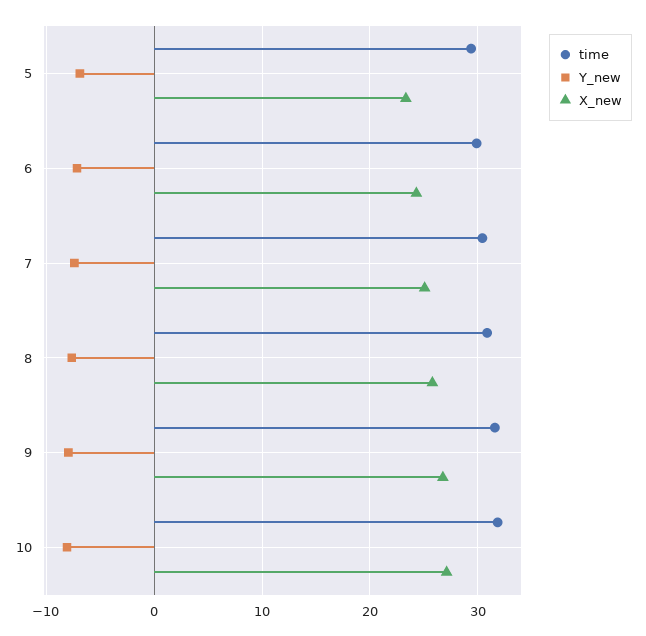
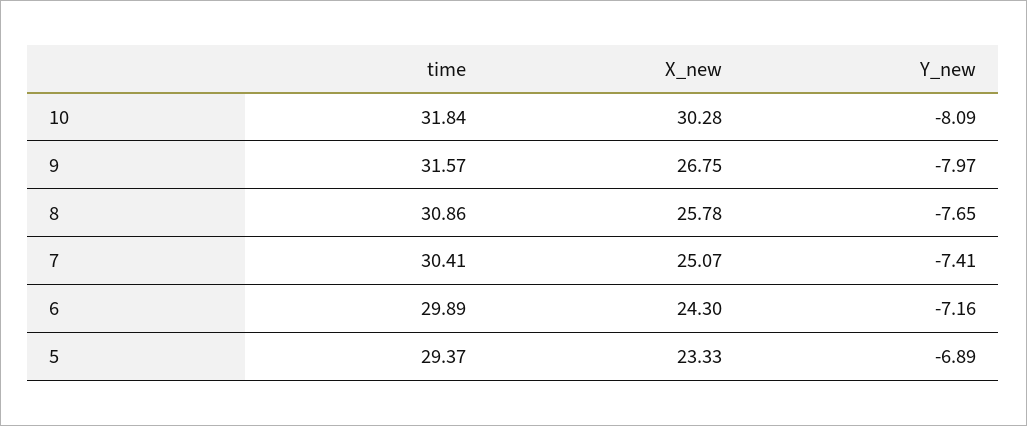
  {
    "time": {
      "5": 29.37,
      "6": 29.89,
      "7": 30.41,
      "8": 30.86,
      "9": 31.57,
      "10": 31.84
    },
    "Y_new": {
      "5": -6.89,
      "6": -7.16,
      "7": -7.41,
      "8": -7.65,
      "9": -7.97,
      "10": -8.09
    },
    "X_new": {
      "5": 23.33,
      "6": 24.3,
      "7": 25.07,
      "8": 25.78,
      "9": 26.75,
-     "10": 27
+     "10": 30.28
    }
  }

